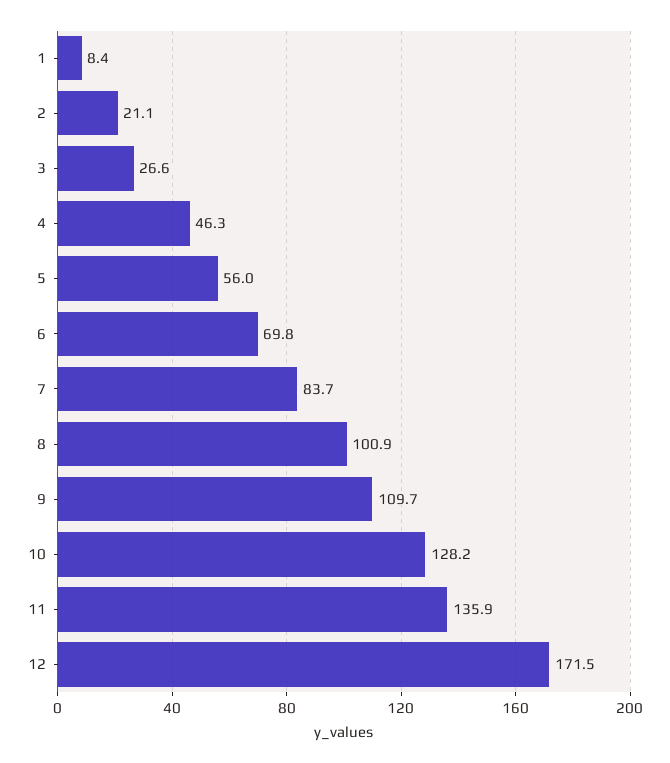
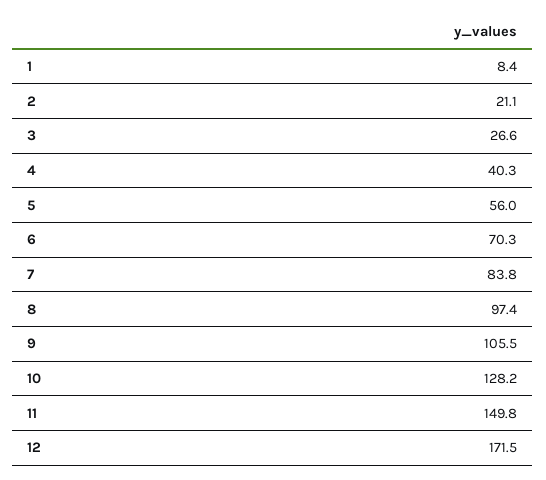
  {
    "1": 8.4,
    "2": 21.1,
    "3": 26.6,
-   "4": 46.3,
+   "4": 40.3,
    "5": 56,
-   "6": 69.8,
+   "6": 70.3,
-   "7": 83.7,
+   "7": 83.8,
-   "8": 100.9,
+   "8": 97.4,
-   "9": 109.7,
+   "9": 105.5,
    "10": 128.2,
-   "11": 135.9,
+   "11": 149.8,
    "12": 171.5
  }

